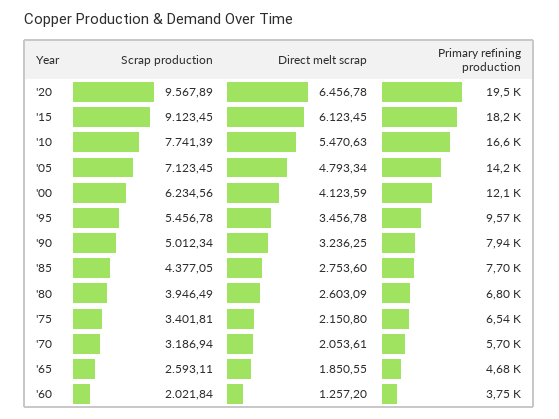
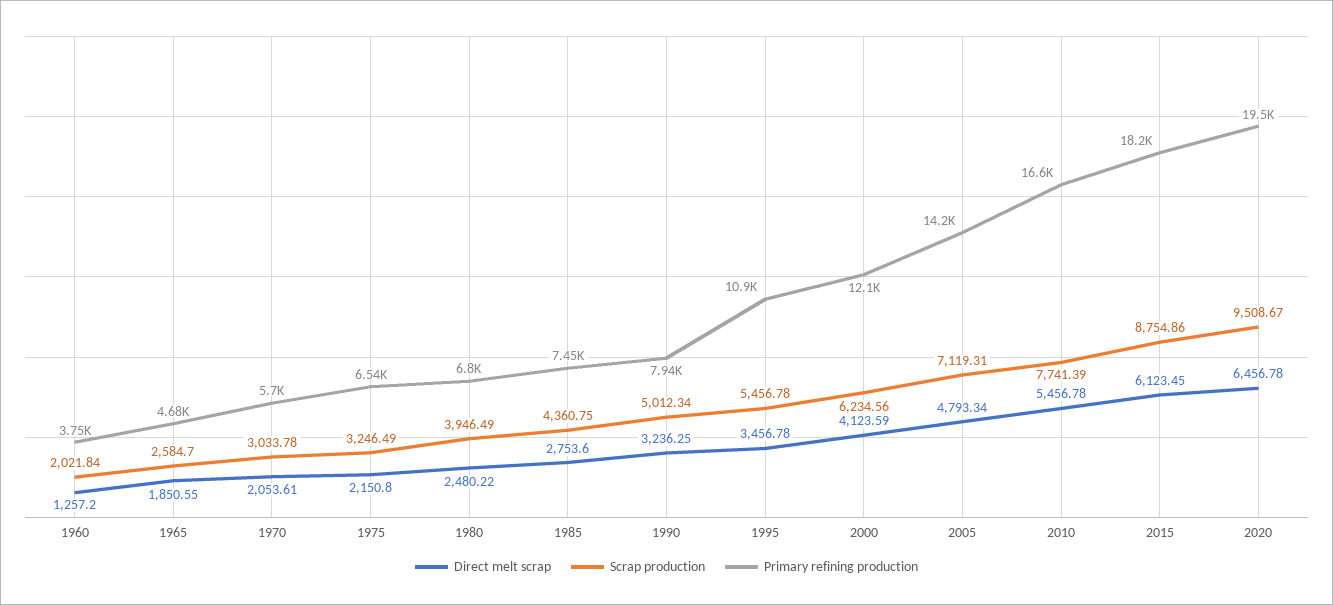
  {
    "Scrap production": {
-     "'20": 9567.89,
+     "'20": 9508.67,
-     "'15": 9123.45,
+     "'15": 8754.86,
      "'10": 7741.39,
-     "'05": 7123.45,
+     "'05": 7119.31,
      "'00": 6234.56,
      "'95": 5456.78,
      "'90": 5012.34,
-     "'85": 4377.05,
+     "'85": 4360.75,
      "'80": 3946.49,
-     "'75": 3401.81,
+     "'75": 3246.49,
-     "'70": 3186.94,
+     "'70": 3033.78,
-     "'65": 2593.11,
+     "'65": 2584.7,
      "'60": 2021.84
    },
    "Direct melt scrap": {
      "'20": 6456.78,
      "'15": 6123.45,
-     "'10": 5470.63,
+     "'10": 5456.78,
      "'05": 4793.34,
      "'00": 4123.59,
      "'95": 3456.78,
      "'90": 3236.25,
      "'85": 2753.6,
-     "'80": 2603.09,
+     "'80": 2480.22,
      "'75": 2150.8,
      "'70": 2053.61,
      "'65": 1850.55,
      "'60": 1257.2
    },
    "Primary refining production": {
      "'20": 19500,
      "'15": 18200,
      "'10": 16600,
      "'05": 14200,
      "'00": 12100,
-     "'95": 9570,
+     "'95": 10900,
      "'90": 7940,
-     "'85": 7700,
+     "'85": 7450,
      "'80": 6800,
      "'75": 6540,
      "'70": 5700,
      "'65": 4680,
      "'60": 3750
    }
  }

